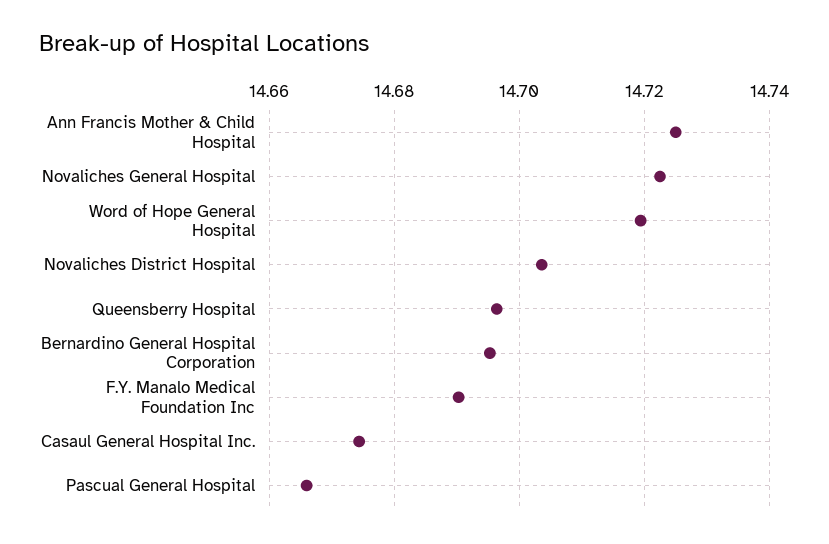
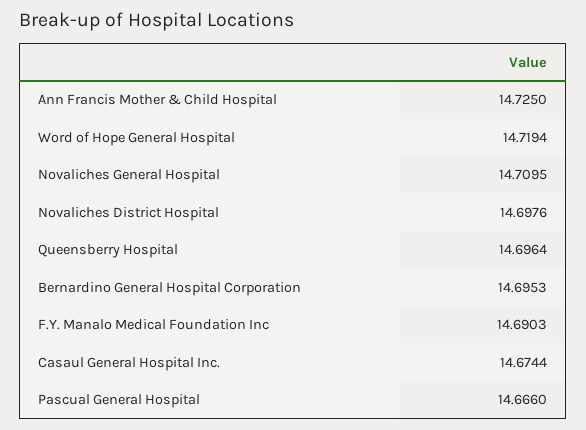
  {
    "Ann Francis Mother & Child Hospital": 14.725,
-   "Novaliches General Hospital": 14.722,
+   "Novaliches General Hospital": 14.7095,
    "Word of Hope General Hospital": 14.7194,
-   "Novaliches District Hospital": 14.704,
+   "Novaliches District Hospital": 14.6976,
    "Queensberry Hospital": 14.6964,
    "Bernardino General Hospital Corporation": 14.6953,
    "F.Y. Manalo Medical Foundation Inc": 14.6903,
    "Casaul General Hospital Inc.": 14.6744,
    "Pascual General Hospital": 14.666
  }

